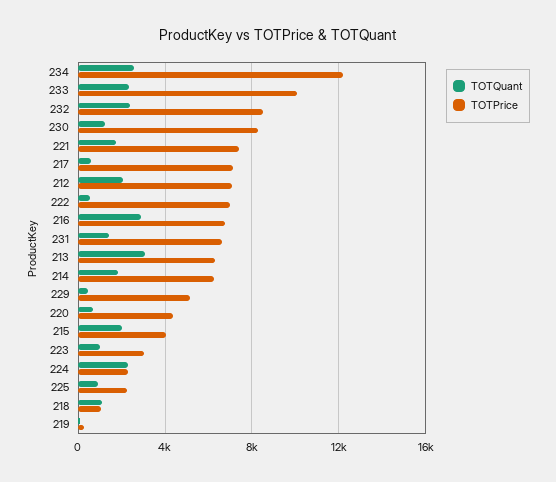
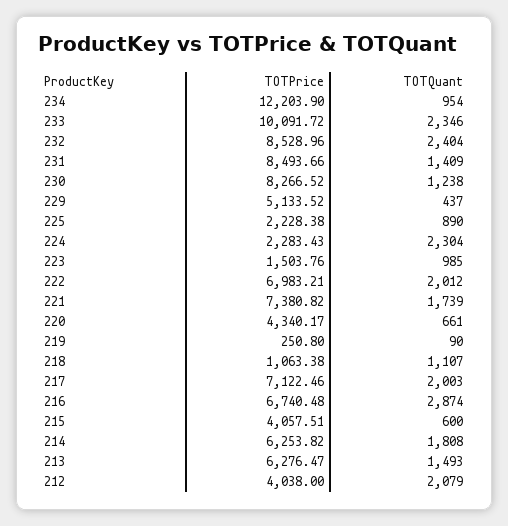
  {
    "TOTQuant": {
-     "234": 2500,
+     "234": 954,
      "233": 2346,
      "232": 2404,
      "230": 1238,
      "221": 1739,
-     "217": 500,
+     "217": 2003,
      "212": 2079,
-     "222": 500,
+     "222": 2012,
      "216": 2874,
      "231": 1409,
-     "213": 3000,
+     "213": 1493,
      "214": 1808,
      "229": 437,
      "220": 661,
-     "215": 2000,
+     "215": 600,
      "223": 985,
      "224": 2304,
      "225": 890,
      "218": 1107,
      "219": 90
    },
    "TOTPrice": {
      "234": 12203.9,
      "233": 10091.72,
      "232": 8528.96,
      "230": 8266.52,
      "221": 7380.82,
      "217": 7122.46,
-     "212": 7000,
+     "212": 4038,
      "222": 6983.21,
      "216": 6740.48,
-     "231": 6500,
+     "231": 8493.66,
      "213": 6276.47,
      "214": 6253.82,
      "229": 5133.52,
      "220": 4340.17,
      "215": 4057.51,
-     "223": 3000,
+     "223": 1503.76,
      "224": 2283.43,
      "225": 2228.38,
      "218": 1063.38,
      "219": 250.8
    }
  }

